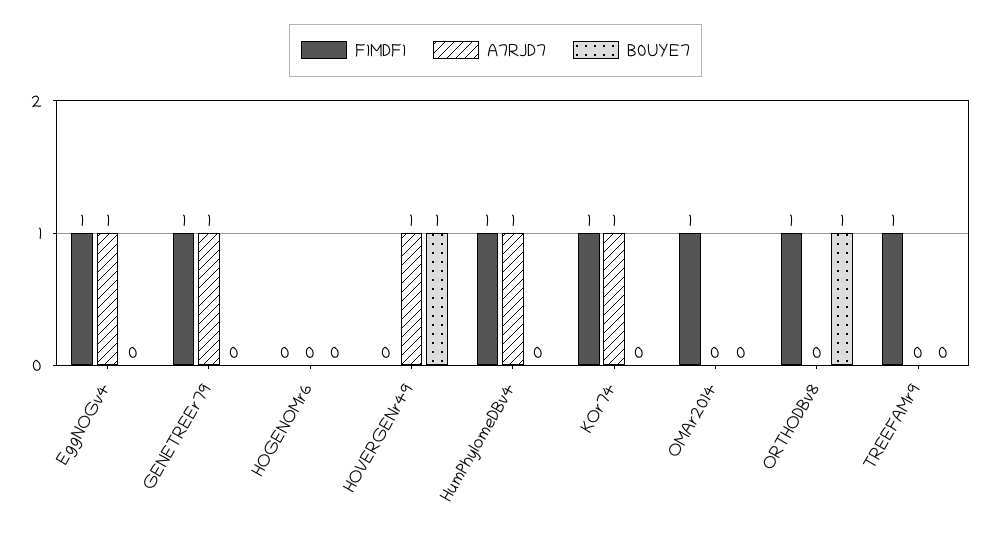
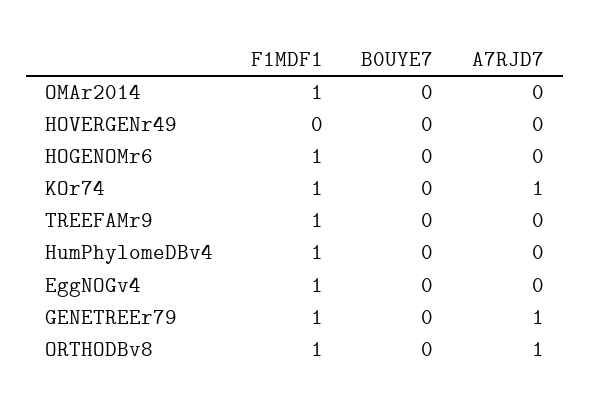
  {
    "F1MDF1": {
      "EggNOGv4": 1,
      "GENETREEr79": 1,
-     "HOGENOMr6": 0,
+     "HOGENOMr6": 1,
      "HOVERGENr49": 0,
      "HumPhylomeDBv4": 1,
      "KOr74": 1,
      "OMAr2014": 1,
      "ORTHODBv8": 1,
      "TREEFAMr9": 1
    },
    "A7RJD7": {
-     "EggNOGv4": 1,
+     "EggNOGv4": 0,
      "GENETREEr79": 1,
      "HOGENOMr6": 0,
-     "HOVERGENr49": 1,
+     "HOVERGENr49": 0,
-     "HumPhylomeDBv4": 1,
+     "HumPhylomeDBv4": 0,
      "KOr74": 1,
      "OMAr2014": 0,
-     "ORTHODBv8": 0,
+     "ORTHODBv8": 1,
      "TREEFAMr9": 0
    },
    "B0UYE7": {
      "EggNOGv4": 0,
      "GENETREEr79": 0,
      "HOGENOMr6": 0,
-     "HOVERGENr49": 1,
+     "HOVERGENr49": 0,
      "HumPhylomeDBv4": 0,
      "KOr74": 0,
      "OMAr2014": 0,
-     "ORTHODBv8": 1,
+     "ORTHODBv8": 0,
      "TREEFAMr9": 0
    }
  }

